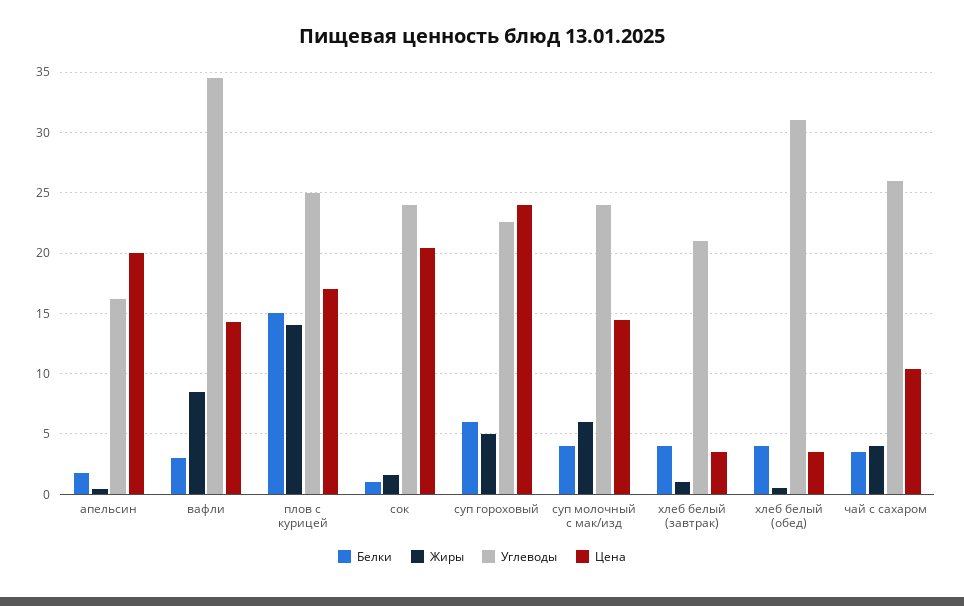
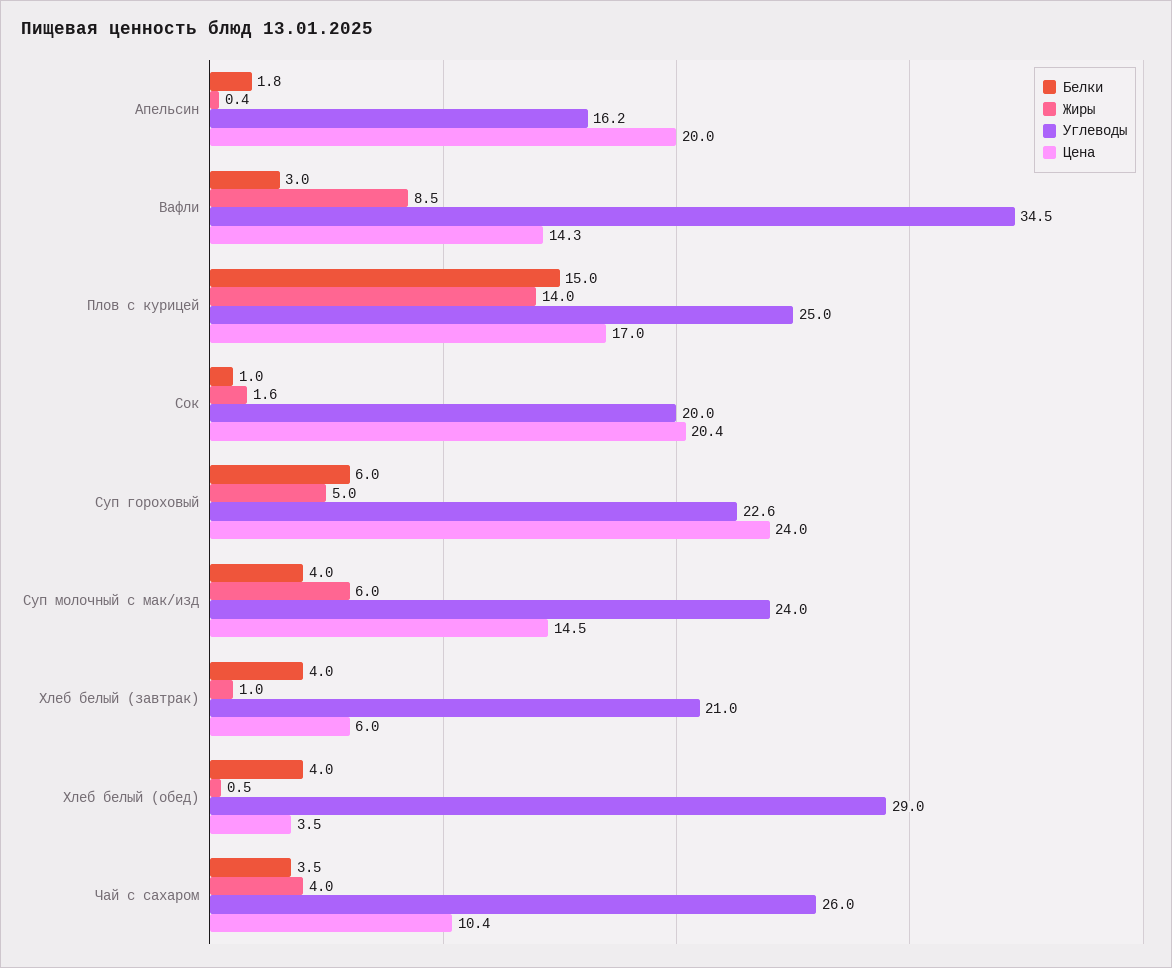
  {
    "Белки": {
      "апельсин": 1.8,
      "вафли": 3,
      "плов с курицей": 15,
      "сок": 1,
      "суп гороховый": 6,
      "суп молочный с мак/изд": 4,
      "хлеб белый (завтрак)": 4,
      "хлеб белый (обед)": 4,
      "чай с сахаром": 3.5
    },
    "Жиры": {
      "апельсин": 0.4,
      "вафли": 8.5,
      "плов с курицей": 14,
      "сок": 1.6,
      "суп гороховый": 5,
      "суп молочный с мак/изд": 6,
      "хлеб белый (завтрак)": 1,
      "хлеб белый (обед)": 0.5,
      "чай с сахаром": 4
    },
    "Углеводы": {
      "апельсин": 16.2,
      "вафли": 34.5,
      "плов с курицей": 25,
-     "сок": 24,
+     "сок": 20,
      "суп гороховый": 22.6,
      "суп молочный с мак/изд": 24,
      "хлеб белый (завтрак)": 21,
-     "хлеб белый (обед)": 31,
+     "хлеб белый (обед)": 29,
      "чай с сахаром": 26
    },
    "Цена": {
      "апельсин": 20,
      "вафли": 14.3,
      "плов с курицей": 17,
      "сок": 20.4,
      "суп гороховый": 24,
      "суп молочный с мак/изд": 14.5,
-     "хлеб белый (завтрак)": 3.5,
+     "хлеб белый (завтрак)": 6,
      "хлеб белый (обед)": 3.5,
      "чай с сахаром": 10.4
    }
  }

